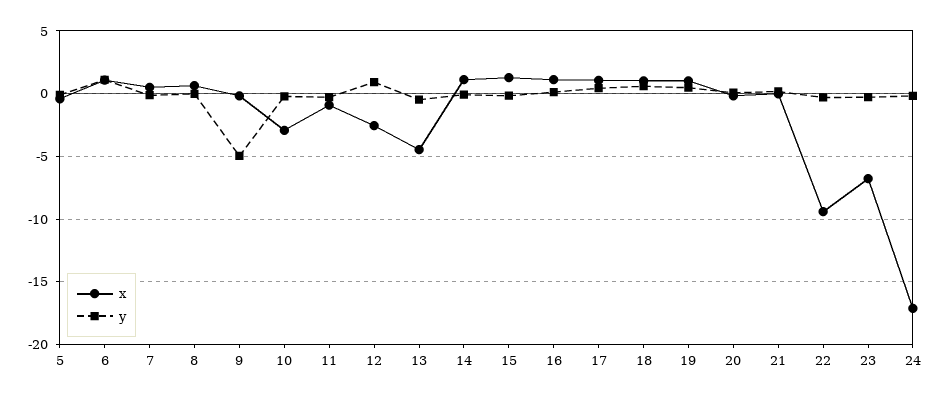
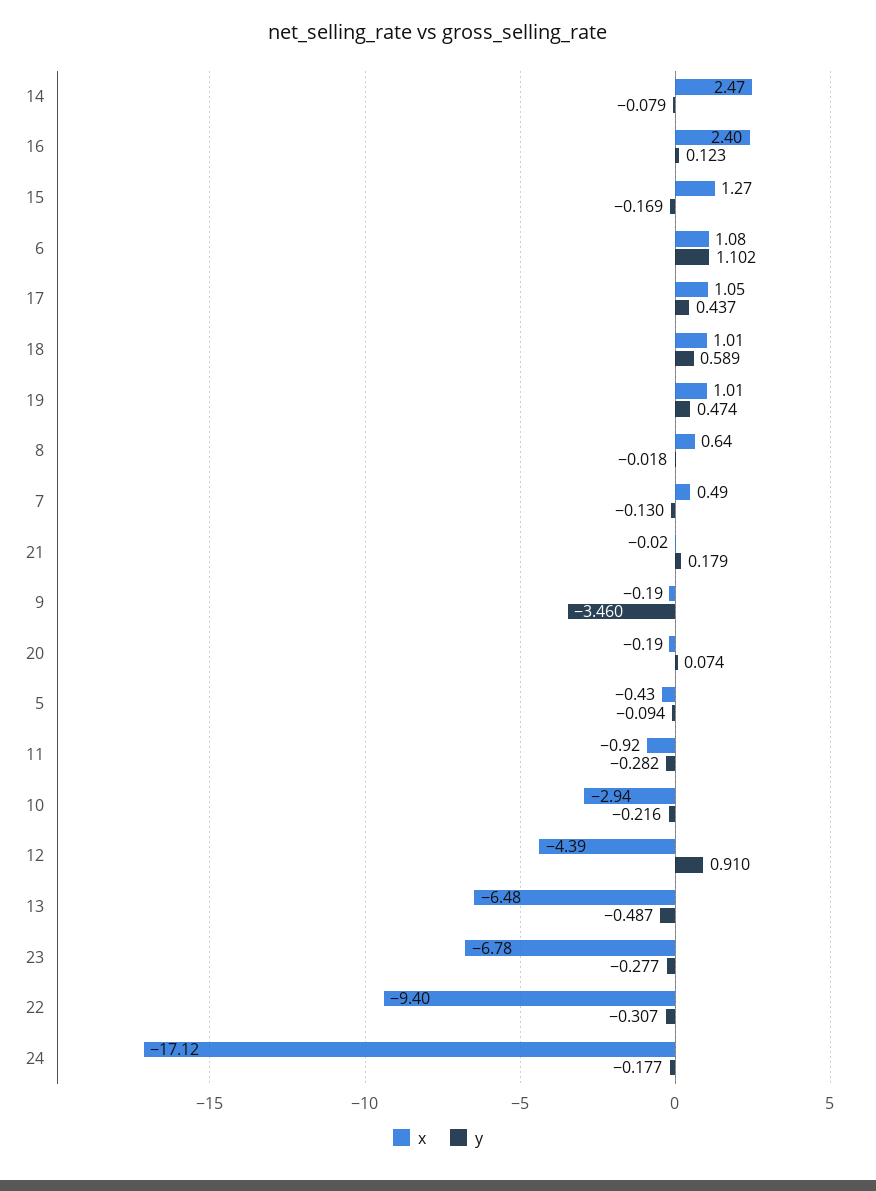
  {
    "x": {
      "5": -0.43,
      "6": 1.08,
      "7": 0.49,
      "8": 0.64,
      "9": -0.19,
      "10": -2.94,
      "11": -0.92,
-     "12": -2.5,
+     "12": -4.39,
-     "13": -4.5,
+     "13": -6.48,
-     "14": 1,
+     "14": 2.47,
      "15": 1.27,
-     "16": 1,
+     "16": 2.4,
      "17": 1.05,
      "18": 1.01,
      "19": 1.01,
      "20": -0.19,
      "21": -0.02,
      "22": -9.4,
      "23": -6.78,
      "24": -17.12
    },
    "y": {
      "5": -0.094,
      "6": 1.102,
      "7": -0.13,
      "8": -0.018,
-     "9": -5,
+     "9": -3.46,
      "10": -0.216,
      "11": -0.282,
      "12": 0.91,
      "13": -0.487,
      "14": -0.079,
      "15": -0.169,
      "16": 0.123,
      "17": 0.437,
      "18": 0.589,
      "19": 0.474,
      "20": 0.074,
      "21": 0.179,
      "22": -0.307,
      "23": -0.277,
      "24": -0.177
    }
  }

